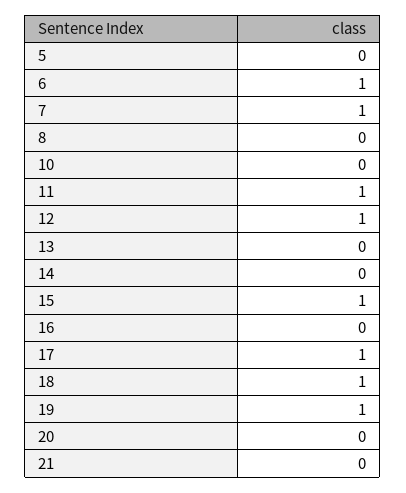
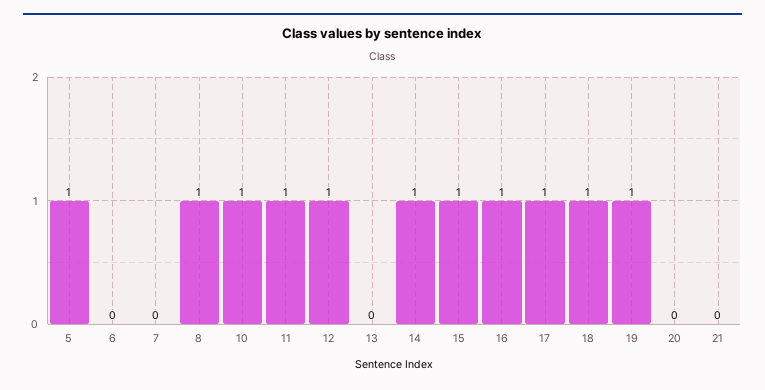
  {
-   "5": 0,
+   "5": 1,
-   "6": 1,
+   "6": 0,
-   "7": 1,
+   "7": 0,
-   "8": 0,
+   "8": 1,
-   "10": 0,
+   "10": 1,
    "11": 1,
    "12": 1,
    "13": 0,
-   "14": 0,
+   "14": 1,
    "15": 1,
-   "16": 0,
+   "16": 1,
    "17": 1,
    "18": 1,
    "19": 1,
    "20": 0,
    "21": 0
  }

